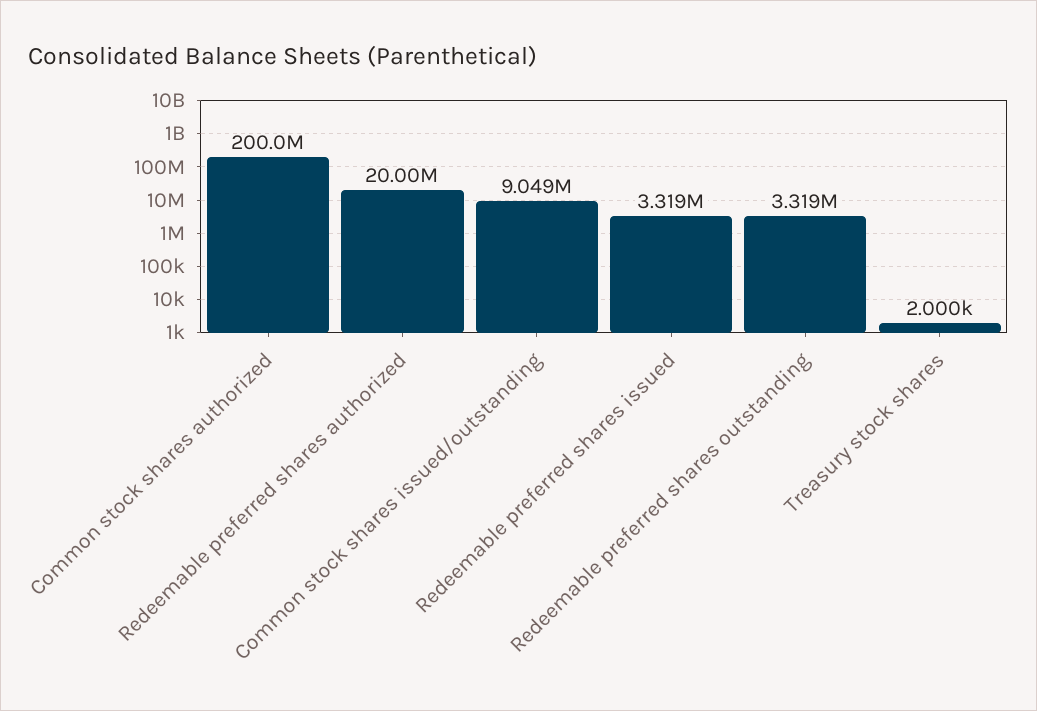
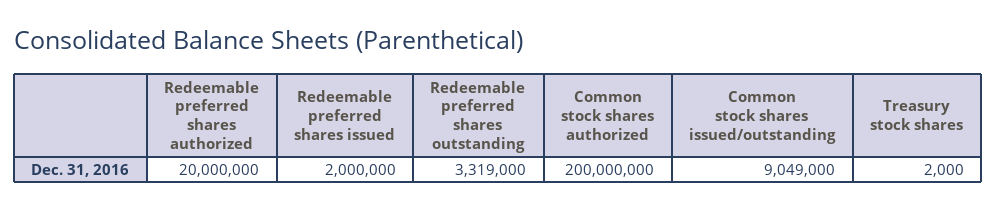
  {
    "Common stock shares authorized": 200000000,
    "Redeemable preferred shares authorized": 20000000,
    "Common stock shares issued/outstanding": 9049000,
-   "Redeemable preferred shares issued": 3319000,
+   "Redeemable preferred shares issued": 2000000,
    "Redeemable preferred shares outstanding": 3319000,
    "Treasury stock shares": 2000
  }

